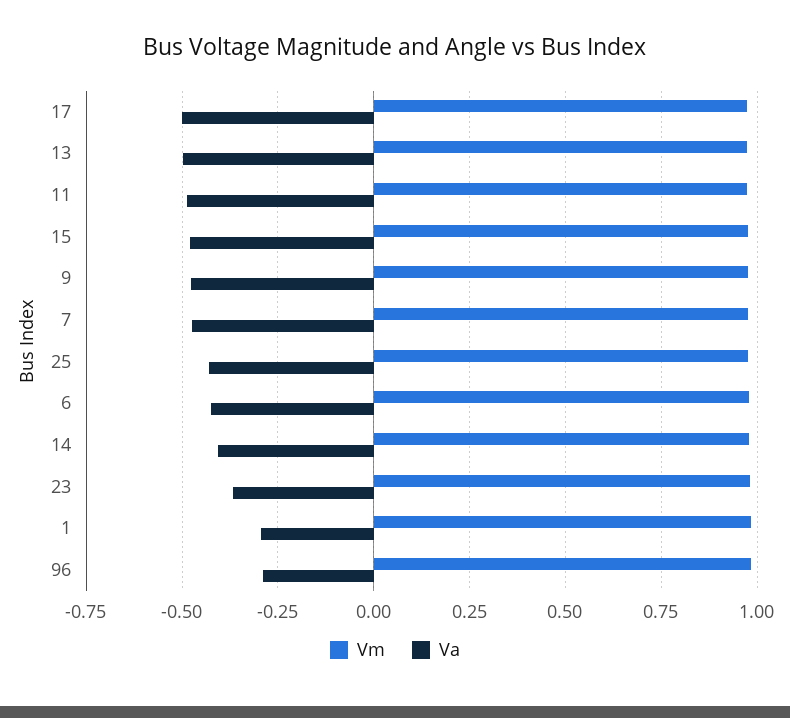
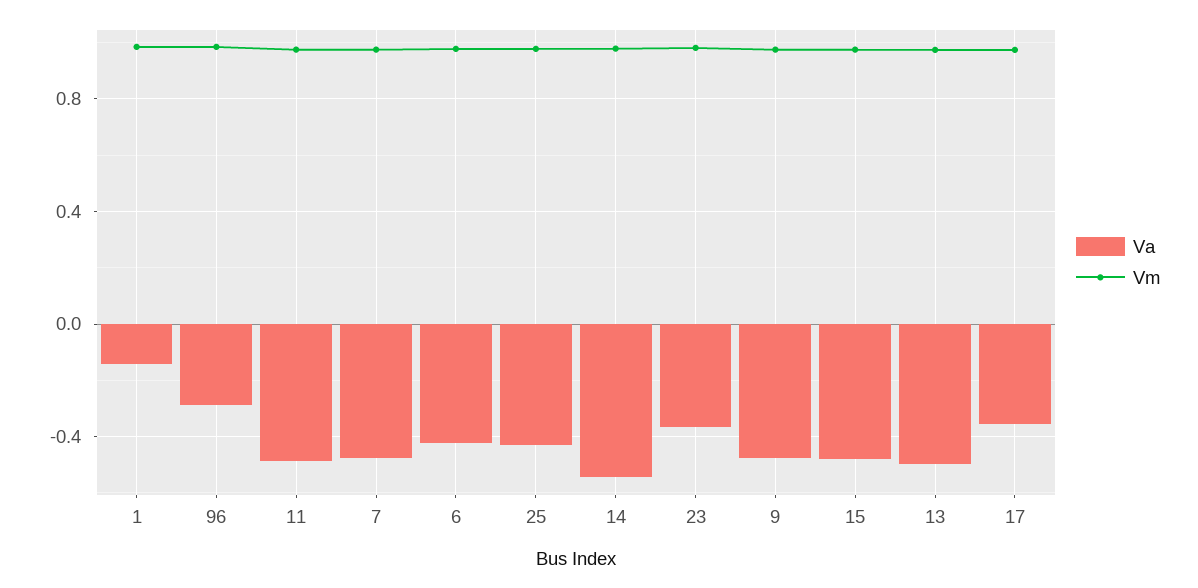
  {
    "Vm": {
      "17": 0.975,
      "13": 0.975,
      "11": 0.975,
      "15": 0.975,
      "9": 0.975,
      "7": 0.975,
      "25": 0.975,
      "6": 0.975,
      "14": 0.975,
      "23": 0.975,
      "1": 0.975,
      "96": 0.975
    },
    "Va": {
-     "17": -0.5,
+     "17": -0.35,
      "13": -0.5,
      "11": -0.475,
      "15": -0.475,
      "9": -0.475,
      "7": -0.475,
      "25": -0.425,
      "6": -0.425,
-     "14": -0.4,
+     "14": -0.55,
      "23": -0.375,
-     "1": -0.3,
+     "1": -0.15,
      "96": -0.3
    }
  }

